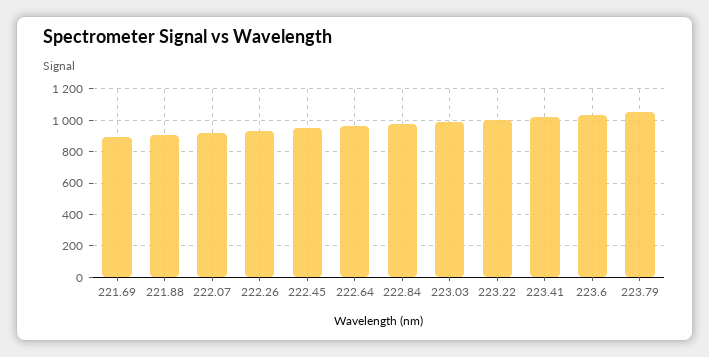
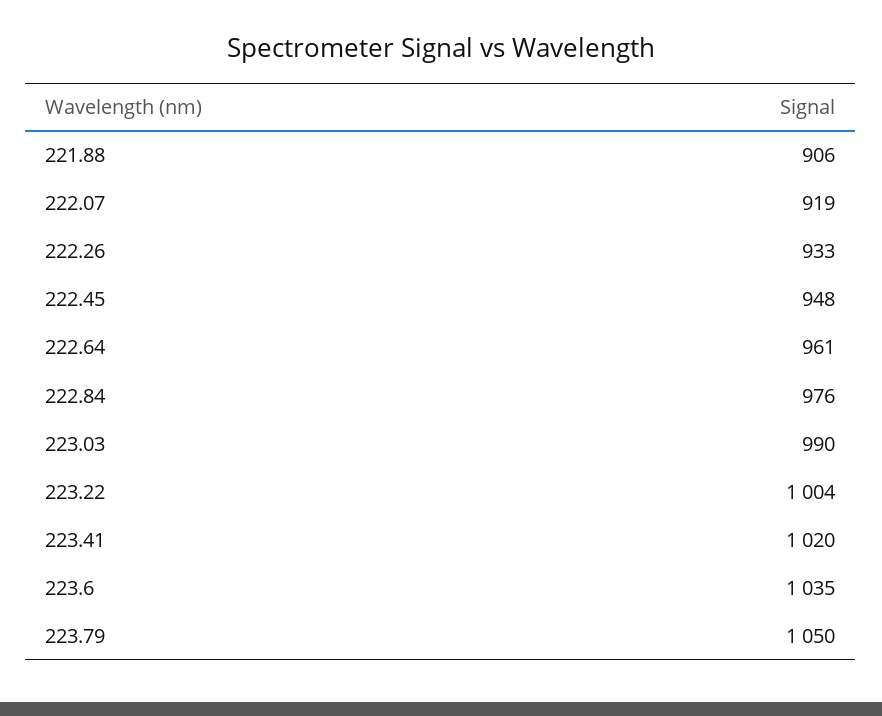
  {
-   "221.69": 900,
    "221.88": 906,
    "222.07": 919,
    "222.26": 933,
    "222.45": 948,
    "222.64": 961,
    "222.84": 976,
    "223.03": 990,
    "223.22": 1004,
    "223.41": 1020,
    "223.6": 1035,
    "223.79": 1050
  }

